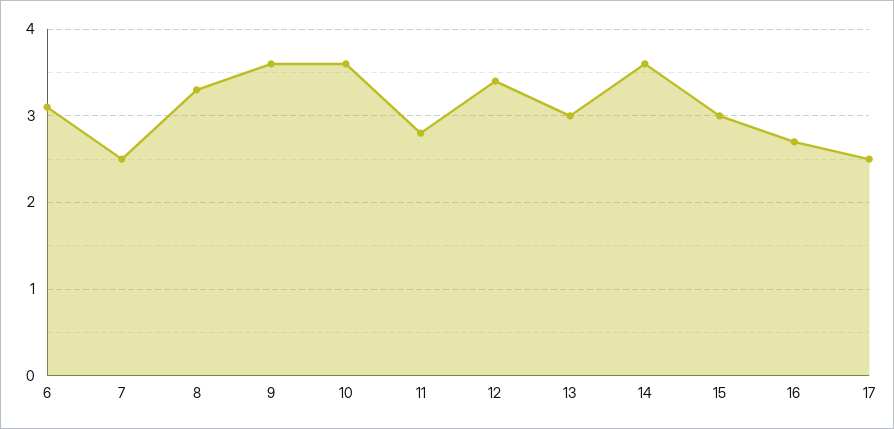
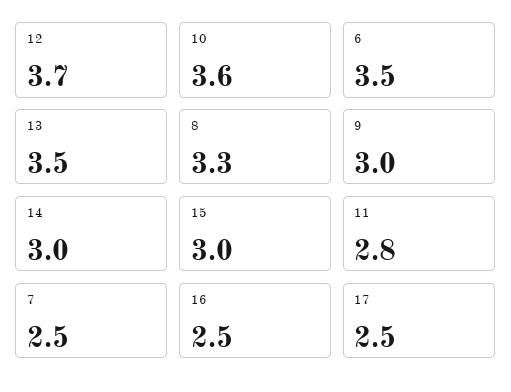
  {
-   "6": 3.1,
+   "6": 3.5,
    "7": 2.5,
    "8": 3.3,
-   "9": 3.6,
+   "9": 3,
    "10": 3.6,
    "11": 2.8,
-   "12": 3.4,
+   "12": 3.7,
-   "13": 3,
+   "13": 3.5,
-   "14": 3.6,
+   "14": 3,
    "15": 3,
-   "16": 2.7,
+   "16": 2.5,
    "17": 2.5
  }

